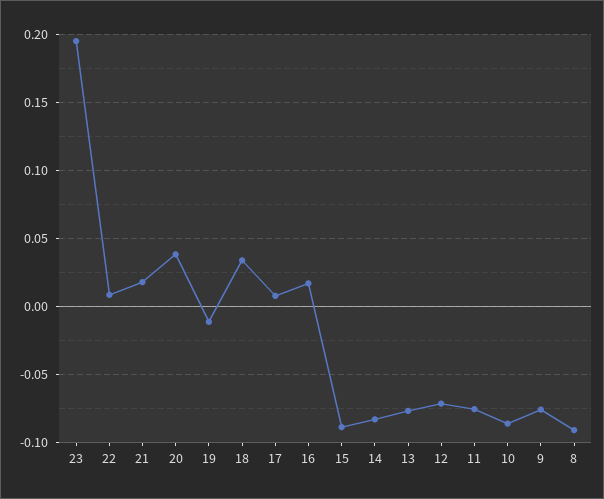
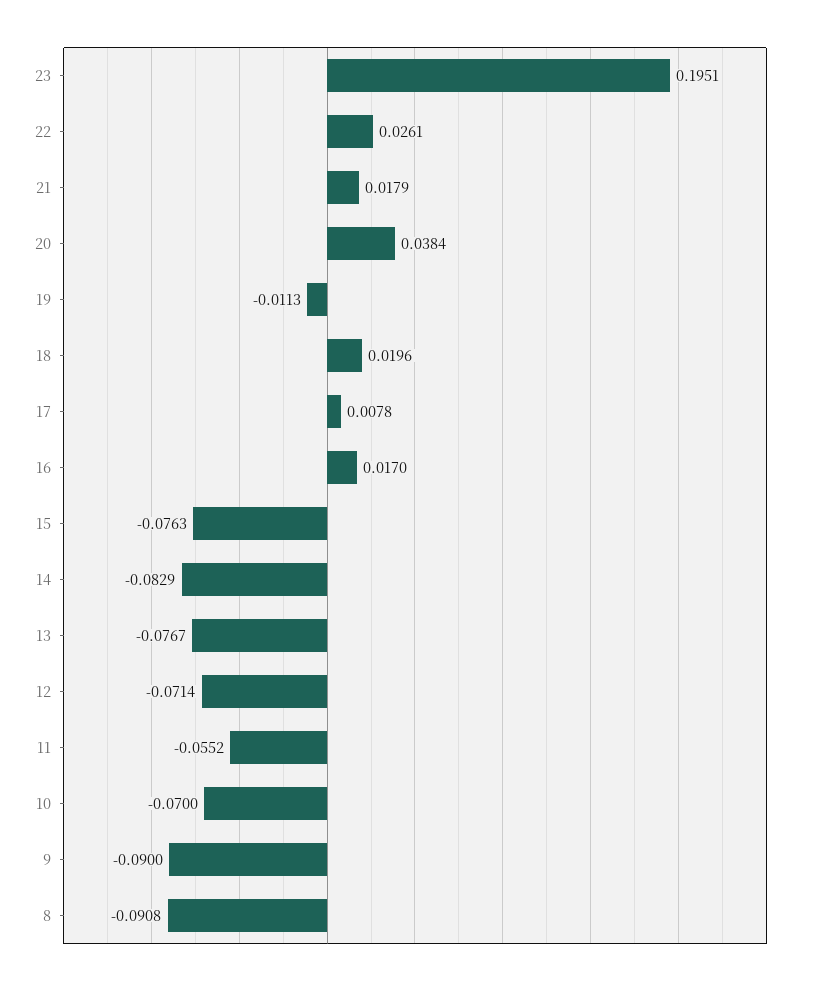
  {
    "23": 0.1951,
-   "22": 0.01,
+   "22": 0.0261,
    "21": 0.0179,
    "20": 0.0384,
    "19": -0.0113,
-   "18": 0.035,
+   "18": 0.0196,
    "17": 0.0078,
    "16": 0.017,
-   "15": -0.09,
+   "15": -0.0763,
    "14": -0.0829,
    "13": -0.0767,
    "12": -0.0714,
-   "11": -0.075,
+   "11": -0.0552,
-   "10": -0.085,
+   "10": -0.07,
-   "9": -0.075,
+   "9": -0.09,
    "8": -0.0908
  }

